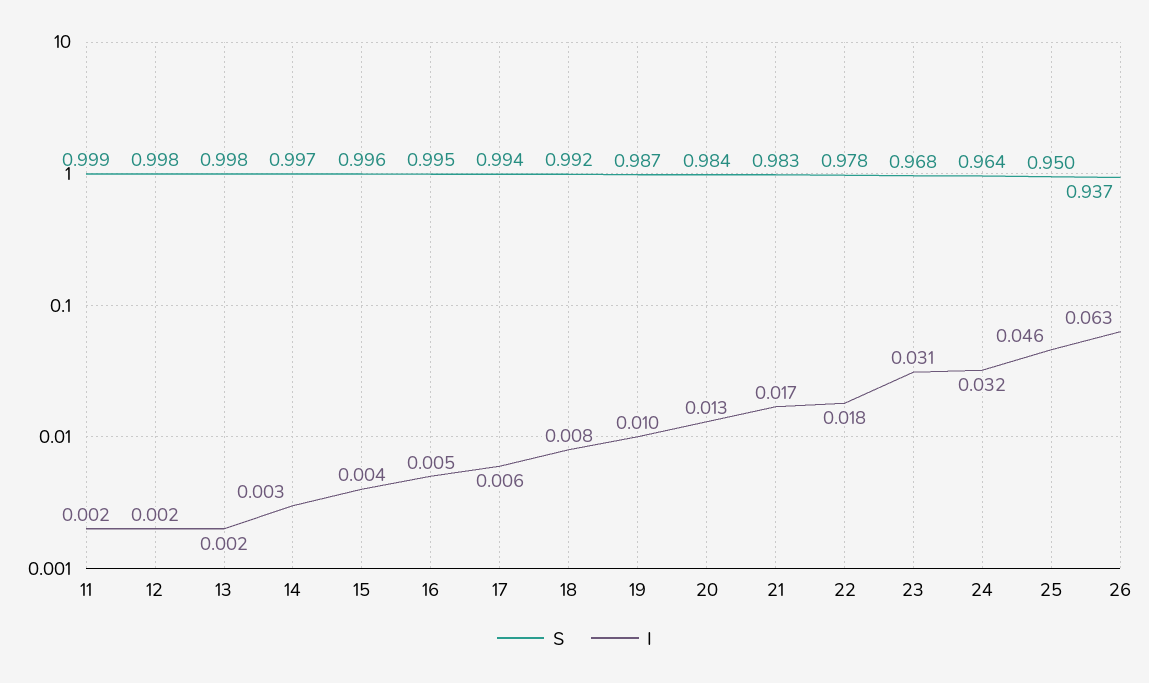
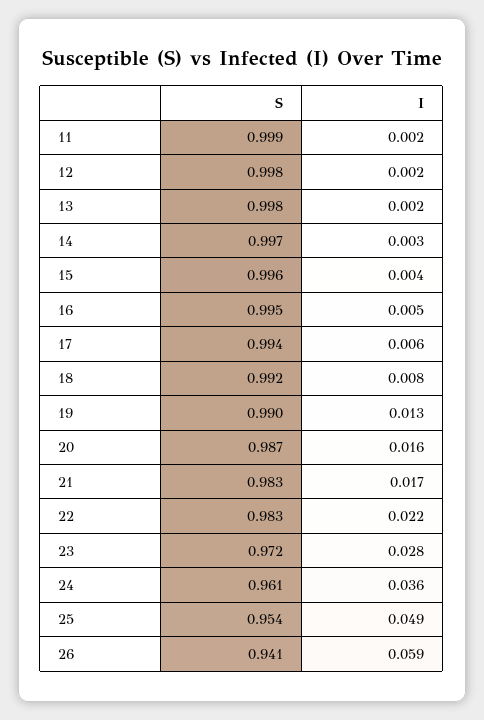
  {
    "S": {
      "11": 0.999,
      "12": 0.998,
      "13": 0.998,
      "14": 0.997,
      "15": 0.996,
      "16": 0.995,
      "17": 0.994,
      "18": 0.992,
-     "19": 0.987,
+     "19": 0.99,
-     "20": 0.984,
+     "20": 0.987,
      "21": 0.983,
-     "22": 0.978,
+     "22": 0.983,
-     "23": 0.968,
+     "23": 0.972,
-     "24": 0.964,
+     "24": 0.961,
-     "25": 0.95,
+     "25": 0.954,
-     "26": 0.937
+     "26": 0.941
    },
    "I": {
      "11": 0.002,
      "12": 0.002,
      "13": 0.002,
      "14": 0.003,
      "15": 0.004,
      "16": 0.005,
      "17": 0.006,
      "18": 0.008,
-     "19": 0.01,
+     "19": 0.013,
-     "20": 0.013,
+     "20": 0.016,
      "21": 0.017,
-     "22": 0.018,
+     "22": 0.022,
-     "23": 0.031,
+     "23": 0.028,
-     "24": 0.032,
+     "24": 0.036,
-     "25": 0.046,
+     "25": 0.049,
-     "26": 0.063
+     "26": 0.059
    }
  }

